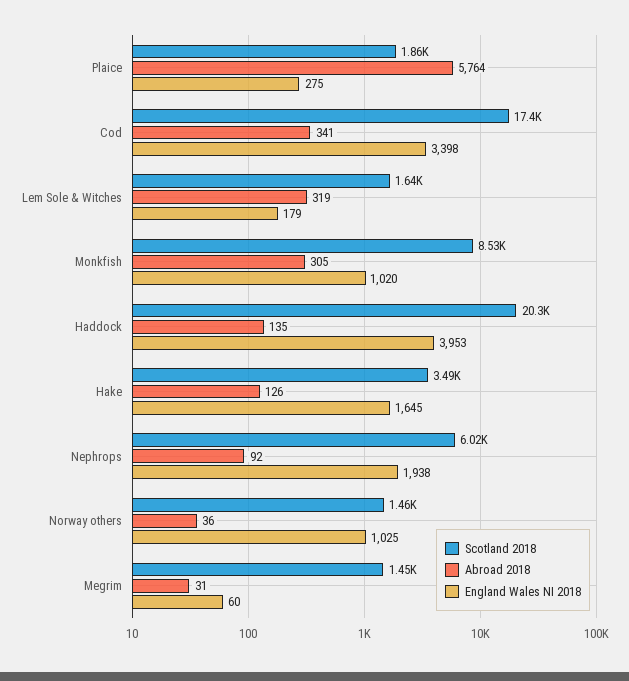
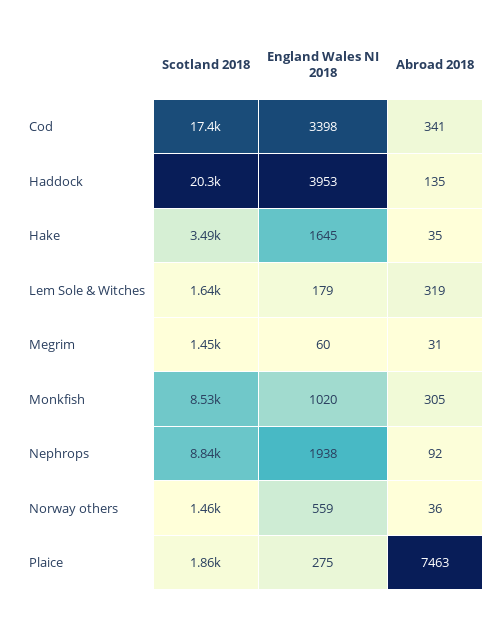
  {
    "Scotland 2018": {
      "Plaice": 1860,
      "Cod": 17400,
      "Lem Sole & Witches": 1640,
      "Monkfish": 8530,
      "Haddock": 20300,
      "Hake": 3490,
-     "Nephrops": 6020,
+     "Nephrops": 8840,
      "Norway others": 1460,
      "Megrim": 1450
    },
    "Abroad 2018": {
-     "Plaice": 5764,
+     "Plaice": 7463,
      "Cod": 341,
      "Lem Sole & Witches": 319,
      "Monkfish": 305,
      "Haddock": 135,
-     "Hake": 126,
+     "Hake": 35,
      "Nephrops": 92,
      "Norway others": 36,
      "Megrim": 31
    },
    "England Wales NI 2018": {
      "Plaice": 275,
      "Cod": 3398,
      "Lem Sole & Witches": 179,
      "Monkfish": 1020,
      "Haddock": 3953,
      "Hake": 1645,
      "Nephrops": 1938,
-     "Norway others": 1025,
+     "Norway others": 559,
      "Megrim": 60
    }
  }

